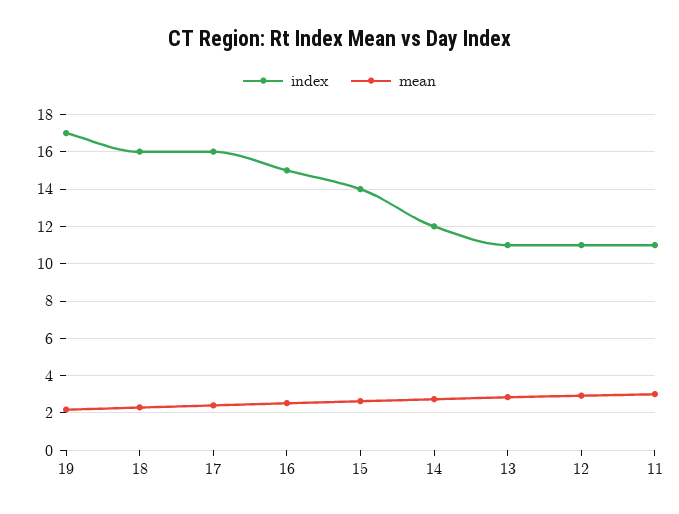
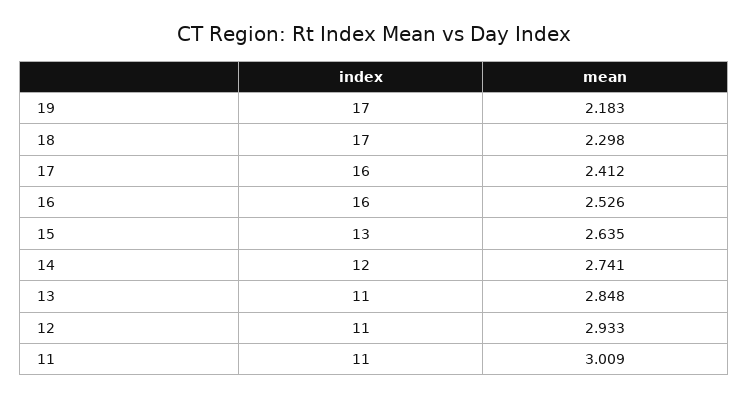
  {
    "index": {
      "19": 17,
-     "18": 16,
+     "18": 17,
      "17": 16,
-     "16": 15,
+     "16": 16,
-     "15": 14,
+     "15": 13,
      "14": 12,
      "13": 11,
      "12": 11,
      "11": 11
    },
    "mean": {
      "19": 2.183,
      "18": 2.298,
      "17": 2.412,
      "16": 2.526,
      "15": 2.635,
      "14": 2.741,
      "13": 2.848,
      "12": 2.933,
      "11": 3.009
    }
  }

